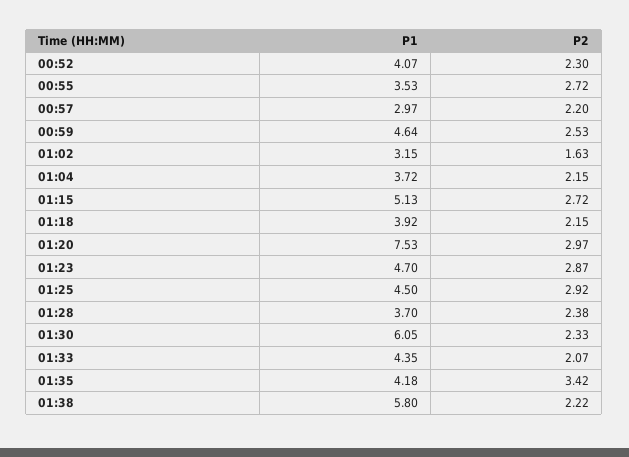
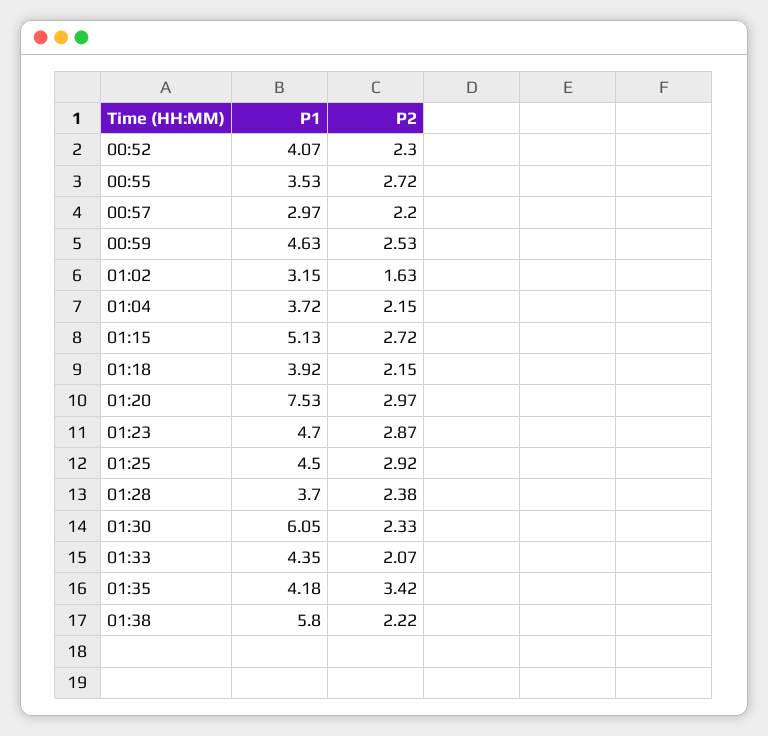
  {
    "P1": {
      "00:52": 4.07,
      "00:55": 3.53,
      "00:57": 2.97,
-     "00:59": 4.64,
+     "00:59": 4.63,
      "01:02": 3.15,
      "01:04": 3.72,
      "01:15": 5.13,
      "01:18": 3.92,
      "01:20": 7.53,
      "01:23": 4.7,
      "01:25": 4.5,
      "01:28": 3.7,
      "01:30": 6.05,
      "01:33": 4.35,
      "01:35": 4.18,
      "01:38": 5.8
    },
    "P2": {
      "00:52": 2.3,
      "00:55": 2.72,
      "00:57": 2.2,
      "00:59": 2.53,
      "01:02": 1.63,
      "01:04": 2.15,
      "01:15": 2.72,
      "01:18": 2.15,
      "01:20": 2.97,
      "01:23": 2.87,
      "01:25": 2.92,
      "01:28": 2.38,
      "01:30": 2.33,
      "01:33": 2.07,
      "01:35": 3.42,
      "01:38": 2.22
    }
  }

